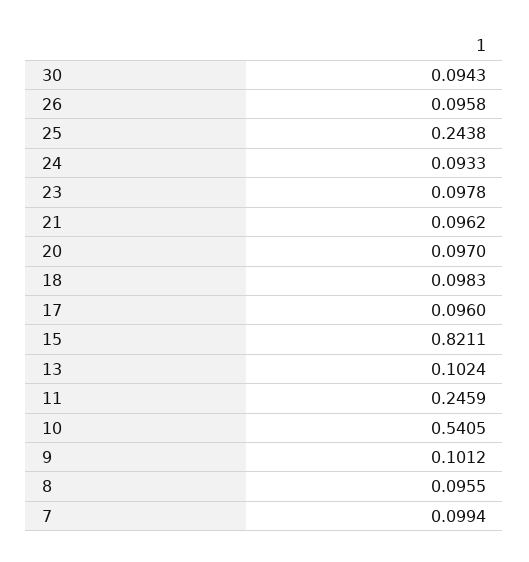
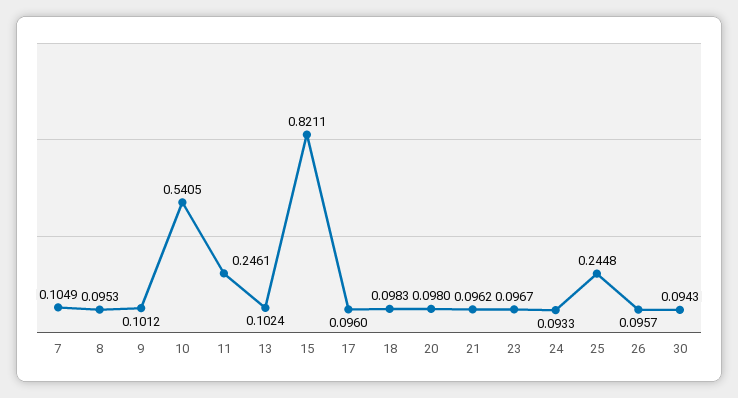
  {
    "30": 0.0943,
-   "26": 0.0958,
+   "26": 0.0957,
-   "25": 0.2438,
+   "25": 0.2448,
    "24": 0.0933,
-   "23": 0.0978,
+   "23": 0.0967,
    "21": 0.0962,
-   "20": 0.097,
+   "20": 0.098,
    "18": 0.0983,
    "17": 0.096,
    "15": 0.8211,
    "13": 0.1024,
-   "11": 0.2459,
+   "11": 0.2461,
    "10": 0.5405,
    "9": 0.1012,
-   "8": 0.0955,
+   "8": 0.0953,
-   "7": 0.0994
+   "7": 0.1049
  }

